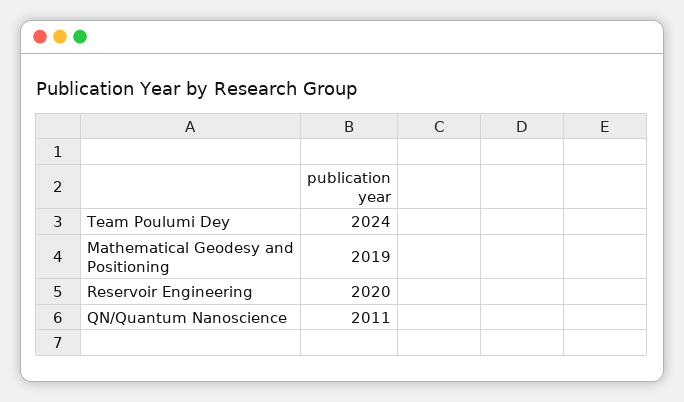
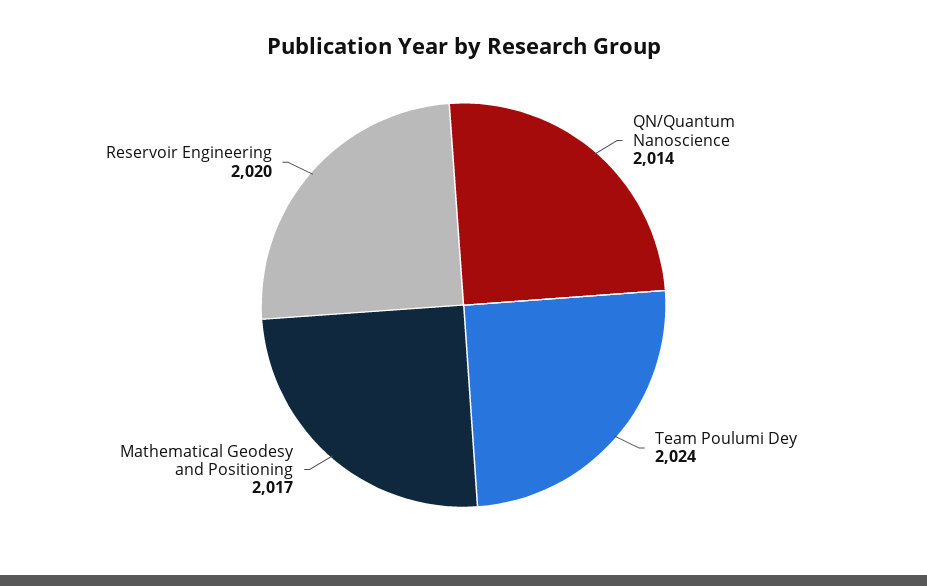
  {
    "Team Poulumi Dey": 2024,
-   "Mathematical Geodesy and Positioning": 2019,
+   "Mathematical Geodesy and Positioning": 2017,
    "Reservoir Engineering": 2020,
-   "QN/Quantum Nanoscience": 2011
+   "QN/Quantum Nanoscience": 2014
  }

